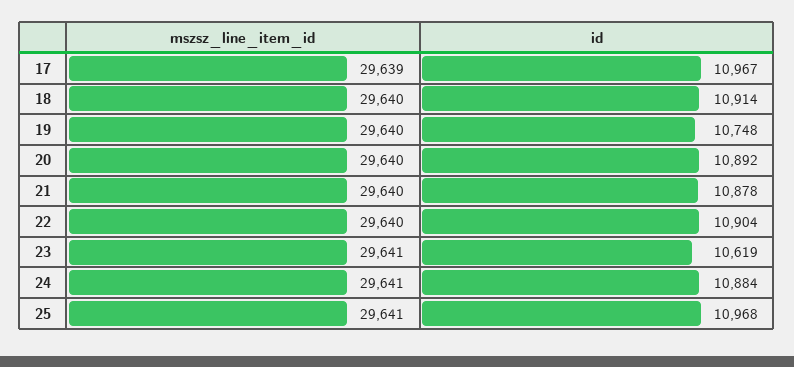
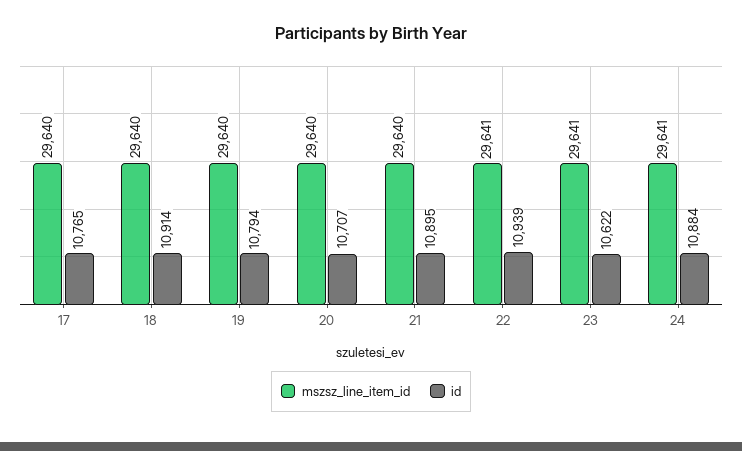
  {
    "mszsz_line_item_id": {
-     "17": 29639,
+     "17": 29640,
      "18": 29640,
      "19": 29640,
      "20": 29640,
      "21": 29640,
-     "22": 29640,
+     "22": 29641,
      "23": 29641,
-     "24": 29641,
+     "24": 29641
-     "25": 29641
    },
    "id": {
-     "17": 10967,
+     "17": 10765,
      "18": 10914,
-     "19": 10748,
+     "19": 10794,
-     "20": 10892,
+     "20": 10707,
-     "21": 10878,
+     "21": 10895,
-     "22": 10904,
+     "22": 10939,
-     "23": 10619,
+     "23": 10622,
-     "24": 10884,
+     "24": 10884
-     "25": 10968
    }
  }

